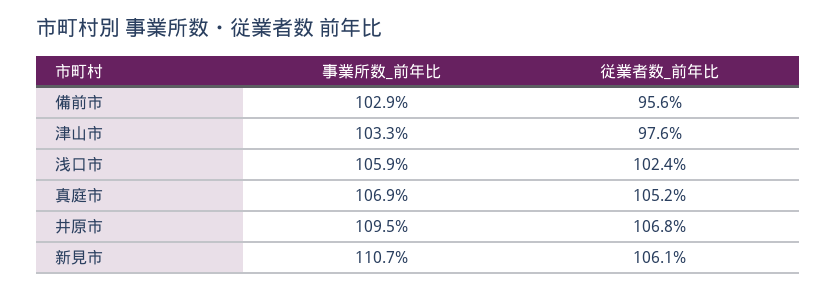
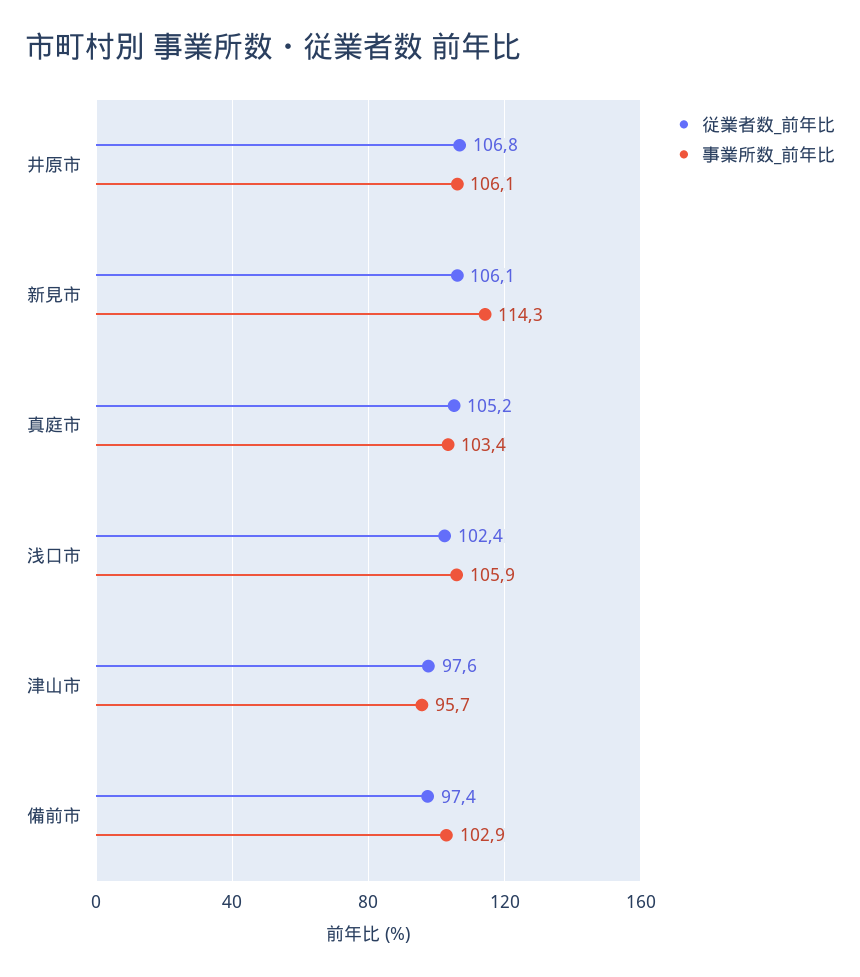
  {
    "事業所数_前年比": {
      "備前市": 102.9,
-     "津山市": 103.3,
+     "津山市": 95.7,
      "浅口市": 105.9,
-     "真庭市": 106.9,
+     "真庭市": 103.4,
-     "井原市": 109.5,
+     "井原市": 106.1,
-     "新見市": 110.7
+     "新見市": 114.3
    },
    "従業者数_前年比": {
-     "備前市": 95.6,
+     "備前市": 97.4,
      "津山市": 97.6,
      "浅口市": 102.4,
      "真庭市": 105.2,
      "井原市": 106.8,
      "新見市": 106.1
    }
  }

